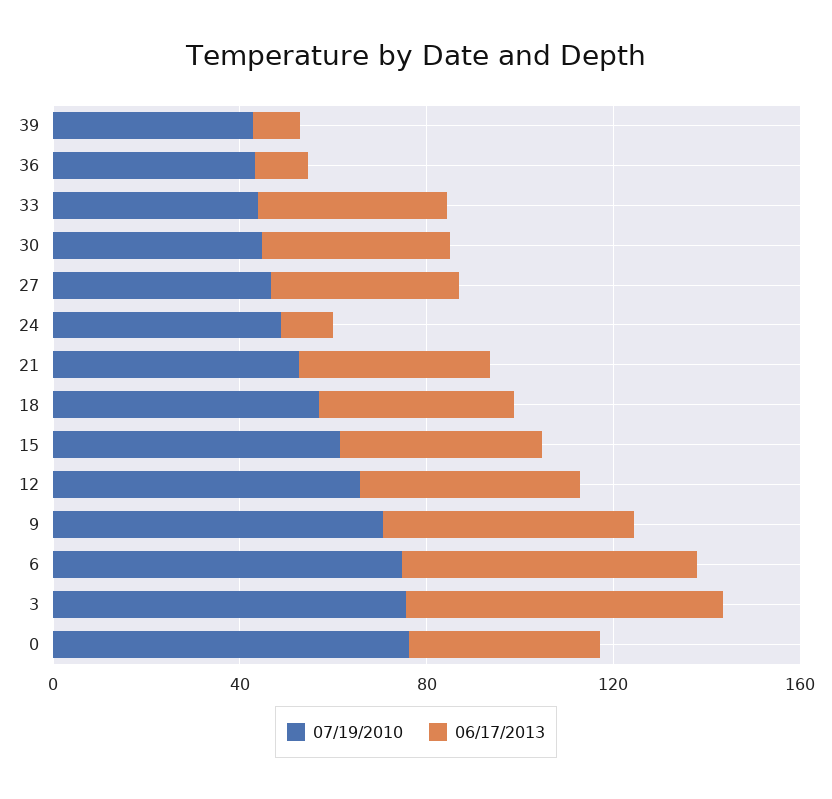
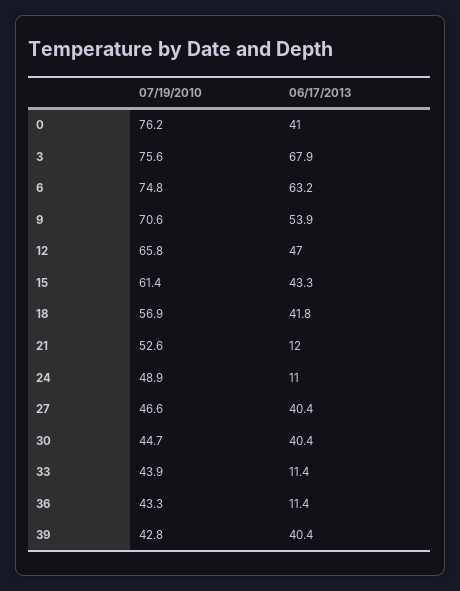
  {
    "07/19/2010": {
      "39": 42.8,
      "36": 43.3,
      "33": 43.9,
      "30": 44.7,
      "27": 46.6,
      "24": 48.9,
      "21": 52.6,
      "18": 56.9,
      "15": 61.4,
      "12": 65.8,
      "9": 70.6,
      "6": 74.8,
      "3": 75.6,
      "0": 76.2
    },
    "06/17/2013": {
-     "39": 10,
+     "39": 40.4,
      "36": 11.4,
-     "33": 40,
+     "33": 11.4,
      "30": 40.4,
      "27": 40.4,
      "24": 11,
-     "21": 40,
+     "21": 12,
      "18": 41.8,
      "15": 43.3,
      "12": 47,
      "9": 53.9,
      "6": 63.2,
      "3": 67.9,
      "0": 41
    }
  }

